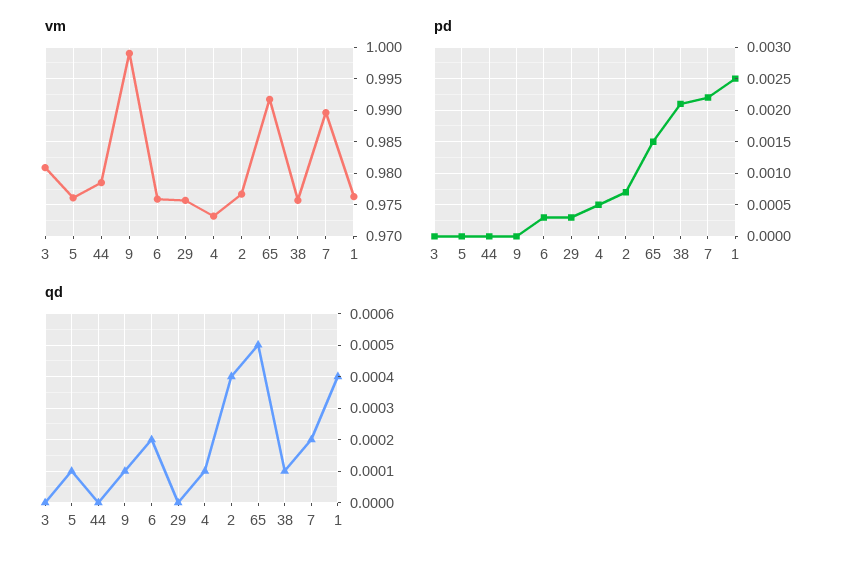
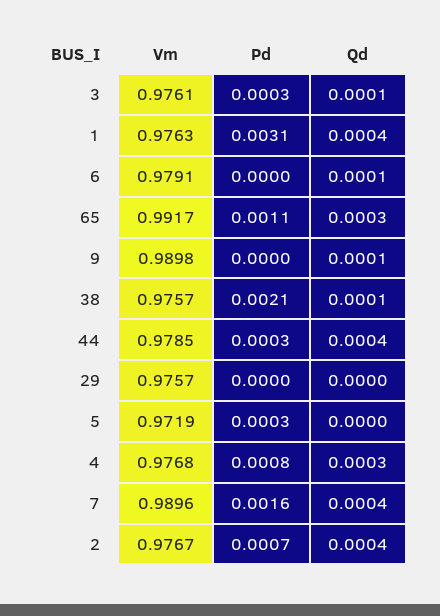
  {
    "vm": {
-     "3": 0.981,
+     "3": 0.9761,
-     "5": 0.976,
+     "5": 0.9719,
      "44": 0.9785,
-     "9": 0.999,
+     "9": 0.9898,
-     "6": 0.976,
+     "6": 0.9791,
      "29": 0.9757,
-     "4": 0.973,
+     "4": 0.9768,
      "2": 0.9767,
      "65": 0.9917,
      "38": 0.9757,
      "7": 0.9896,
      "1": 0.9763
    },
    "pd": {
-     "3": 0,
+     "3": 0.0003,
-     "5": 0,
+     "5": 0.0003,
-     "44": 0,
+     "44": 0.0003,
      "9": 0,
-     "6": 0.0003,
+     "6": 0,
-     "29": 0.0003,
+     "29": 0,
-     "4": 0.0005,
+     "4": 0.0008,
      "2": 0.0007,
-     "65": 0.0015,
+     "65": 0.0011,
      "38": 0.0021,
-     "7": 0.0022,
+     "7": 0.0016,
-     "1": 0.0025
+     "1": 0.0031
    },
    "qd": {
-     "3": 0,
+     "3": 0.0001,
-     "5": 0.0001,
+     "5": 0,
-     "44": 0,
+     "44": 0.0004,
      "9": 0.0001,
-     "6": 0.0002,
+     "6": 0.0001,
      "29": 0,
-     "4": 0.0001,
+     "4": 0.0003,
      "2": 0.0004,
-     "65": 0.0005,
+     "65": 0.0003,
      "38": 0.0001,
-     "7": 0.0002,
+     "7": 0.0004,
      "1": 0.0004
    }
  }

